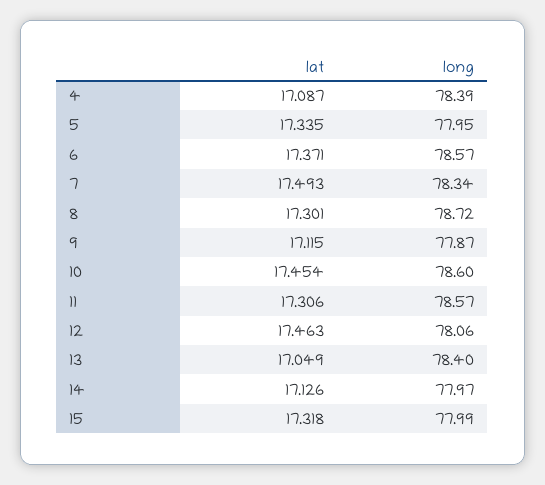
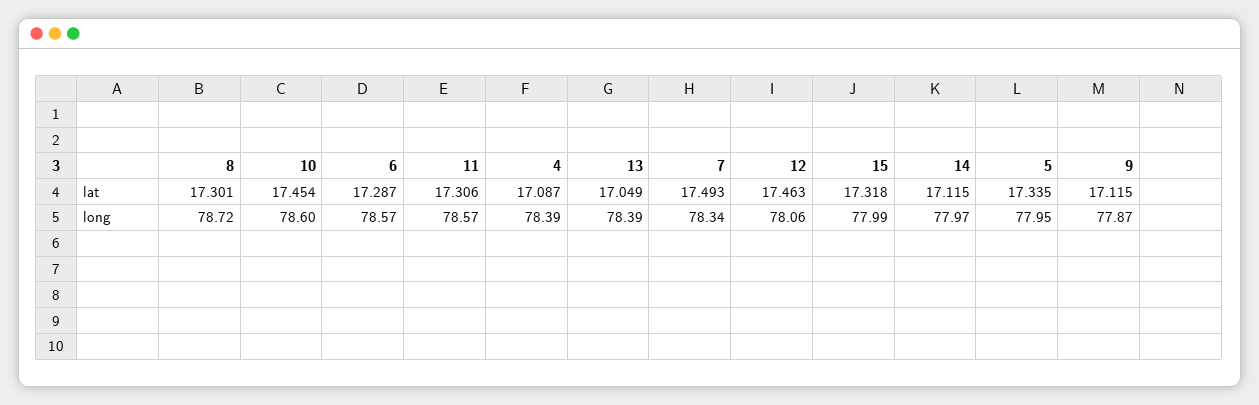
  {
    "lat": {
      "4": 17.087,
      "5": 17.335,
-     "6": 17.371,
+     "6": 17.287,
      "7": 17.493,
      "8": 17.301,
      "9": 17.115,
      "10": 17.454,
      "11": 17.306,
      "12": 17.463,
      "13": 17.049,
-     "14": 17.126,
+     "14": 17.115,
      "15": 17.318
    },
    "long": {
      "4": 78.39,
      "5": 77.95,
      "6": 78.57,
      "7": 78.34,
      "8": 78.72,
      "9": 77.87,
      "10": 78.6,
      "11": 78.57,
      "12": 78.06,
-     "13": 78.4,
+     "13": 78.39,
      "14": 77.97,
      "15": 77.99
    }
  }

